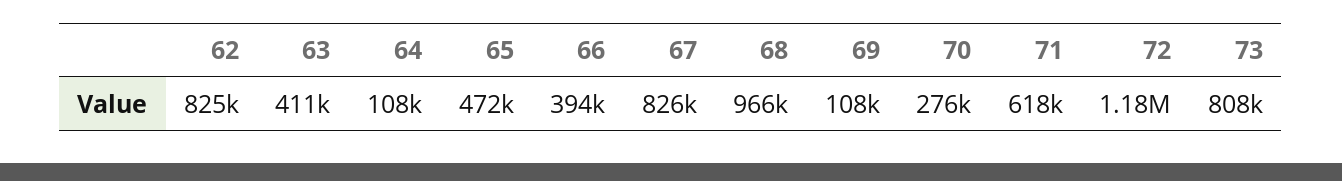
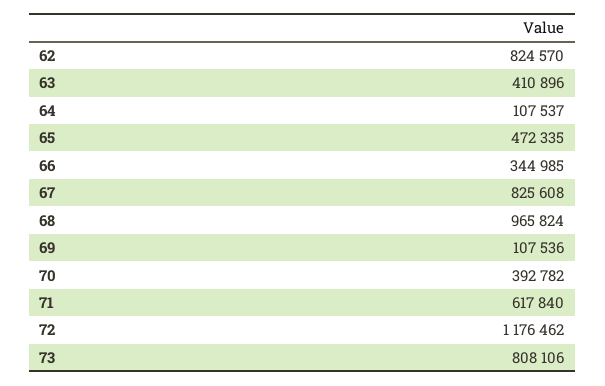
  {
    "62": 824570,
    "63": 410896,
    "64": 107537,
    "65": 472335,
-   "66": 394000,
+   "66": 344985,
    "67": 825608,
    "68": 965824,
    "69": 107536,
-   "70": 276000,
+   "70": 392782,
    "71": 617840,
    "72": 1176462,
    "73": 808106
  }

